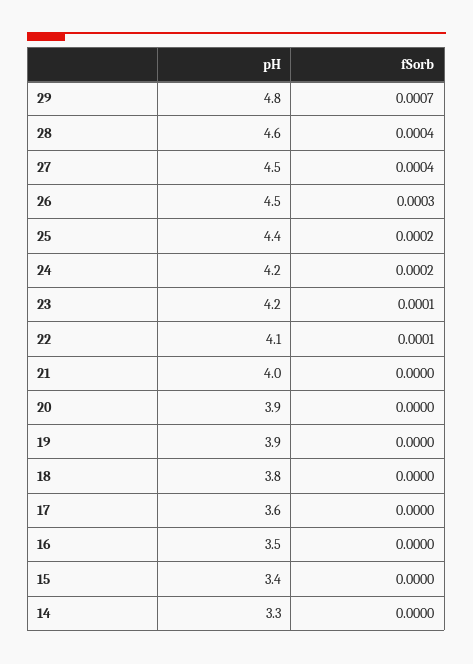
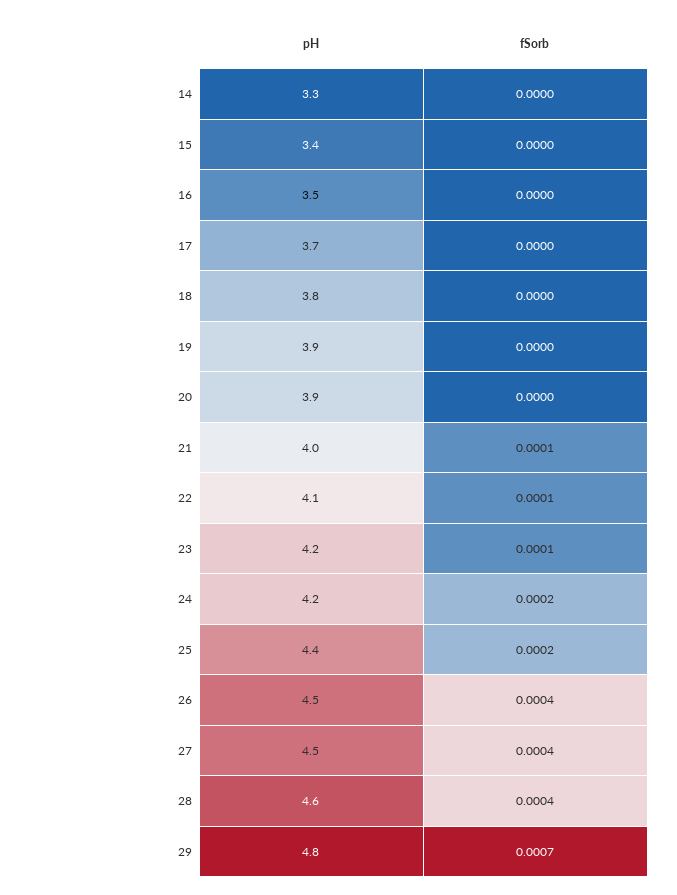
  {
    "pH": {
      "29": 4.8,
      "28": 4.6,
      "27": 4.5,
      "26": 4.5,
      "25": 4.4,
      "24": 4.2,
      "23": 4.2,
      "22": 4.1,
      "21": 4,
      "20": 3.9,
      "19": 3.9,
      "18": 3.8,
-     "17": 3.6,
+     "17": 3.7,
      "16": 3.5,
      "15": 3.4,
      "14": 3.3
    },
    "fSorb": {
      "29": 0.0007,
      "28": 0.0004,
      "27": 0.0004,
-     "26": 0.0003,
+     "26": 0.0004,
      "25": 0.0002,
      "24": 0.0002,
      "23": 0.0001,
      "22": 0.0001,
-     "21": 0,
+     "21": 0.0001,
      "20": 0,
      "19": 0,
      "18": 0,
      "17": 0,
      "16": 0,
      "15": 0,
      "14": 0
    }
  }

